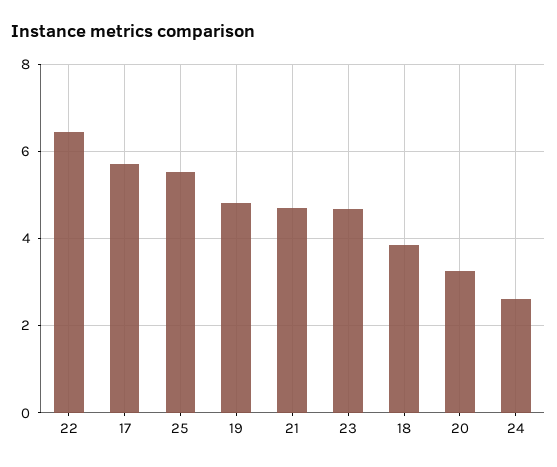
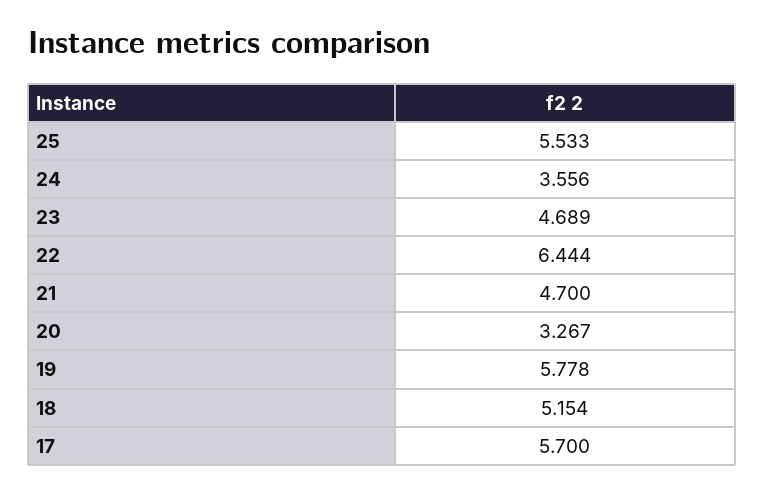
  {
    "22": 6.444,
    "17": 5.7,
    "25": 5.533,
-   "19": 4.8,
+   "19": 5.778,
    "21": 4.7,
    "23": 4.689,
-   "18": 3.8,
+   "18": 5.154,
    "20": 3.267,
-   "24": 2.6
+   "24": 3.556
  }

